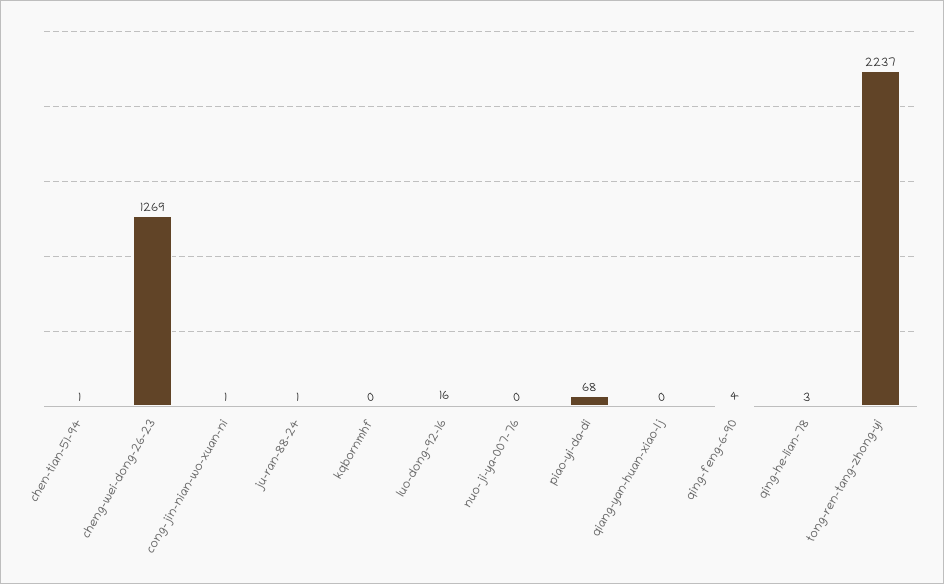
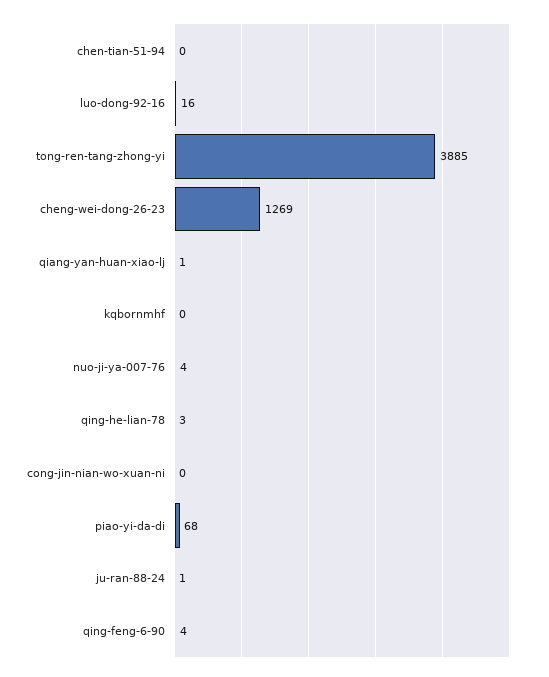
  {
-   "chen-tian-51-94": 1,
+   "chen-tian-51-94": 0,
    "cheng-wei-dong-26-23": 1269,
-   "cong-jin-nian-wo-xuan-ni": 1,
+   "cong-jin-nian-wo-xuan-ni": 0,
    "ju-ran-88-24": 1,
    "kqbornmhf": 0,
    "luo-dong-92-16": 16,
-   "nuo-ji-ya-007-76": 0,
+   "nuo-ji-ya-007-76": 4,
    "piao-yi-da-di": 68,
-   "qiang-yan-huan-xiao-lj": 0,
+   "qiang-yan-huan-xiao-lj": 1,
    "qing-feng-6-90": 4,
    "qing-he-lian-78": 3,
-   "tong-ren-tang-zhong-yi": 2237
+   "tong-ren-tang-zhong-yi": 3885
  }

